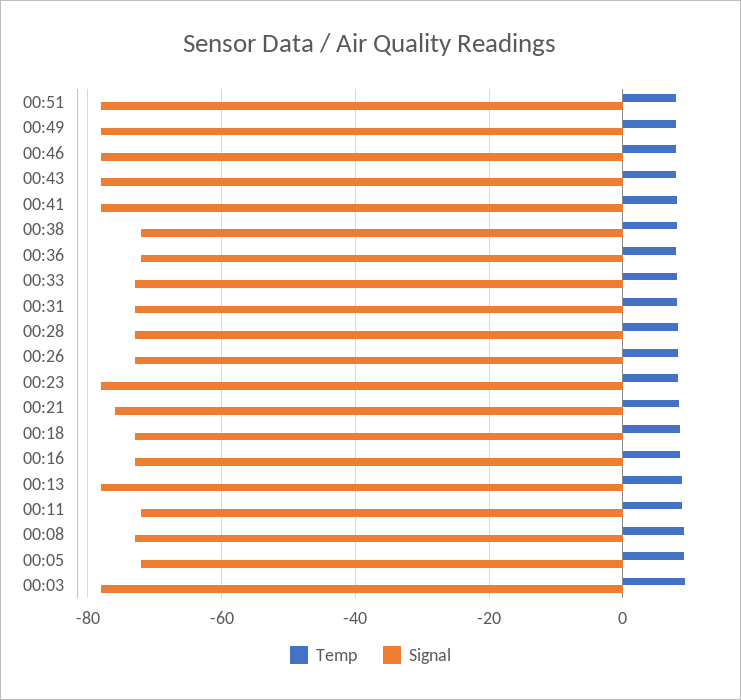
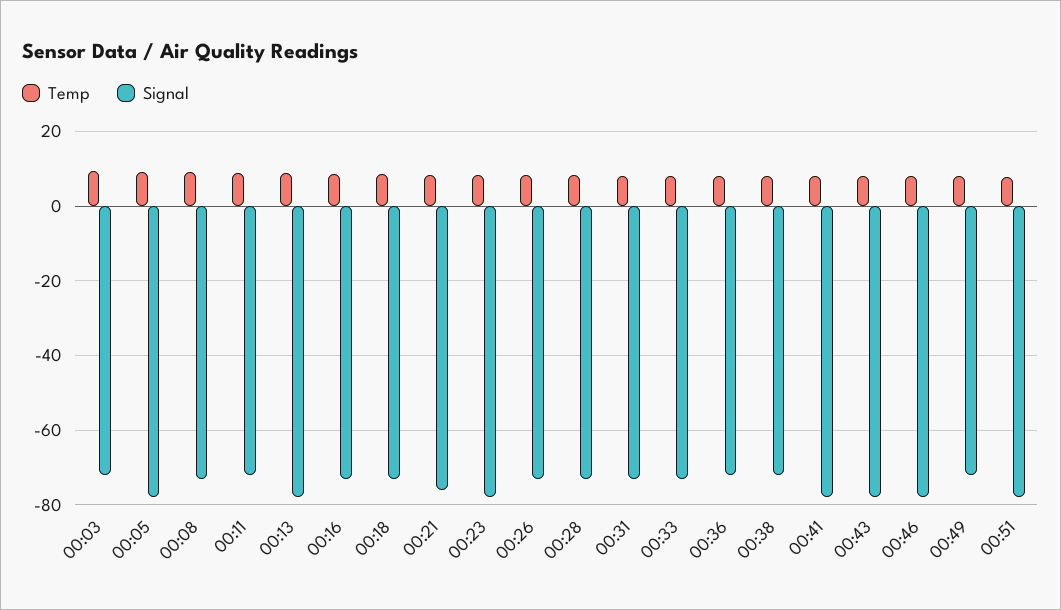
  {
    "Temp": {
      "00:51": 8,
      "00:49": 8,
      "00:46": 8,
      "00:43": 8,
      "00:41": 8,
      "00:38": 8,
      "00:36": 8,
      "00:33": 8,
      "00:31": 8,
      "00:28": 8,
      "00:26": 8,
      "00:23": 8,
      "00:21": 8,
      "00:18": 8,
      "00:16": 8,
      "00:13": 8,
      "00:11": 8,
      "00:08": 10,
      "00:05": 10,
      "00:03": 10
    },
    "Signal": {
      "00:51": -78,
-     "00:49": -78,
+     "00:49": -72,
      "00:46": -78,
      "00:43": -78,
      "00:41": -78,
      "00:38": -72,
      "00:36": -72,
      "00:33": -74,
      "00:31": -74,
      "00:28": -74,
      "00:26": -74,
      "00:23": -78,
      "00:21": -76,
      "00:18": -74,
      "00:16": -74,
      "00:13": -78,
      "00:11": -72,
      "00:08": -74,
-     "00:05": -72,
+     "00:05": -78,
-     "00:03": -78
+     "00:03": -72
    }
  }

